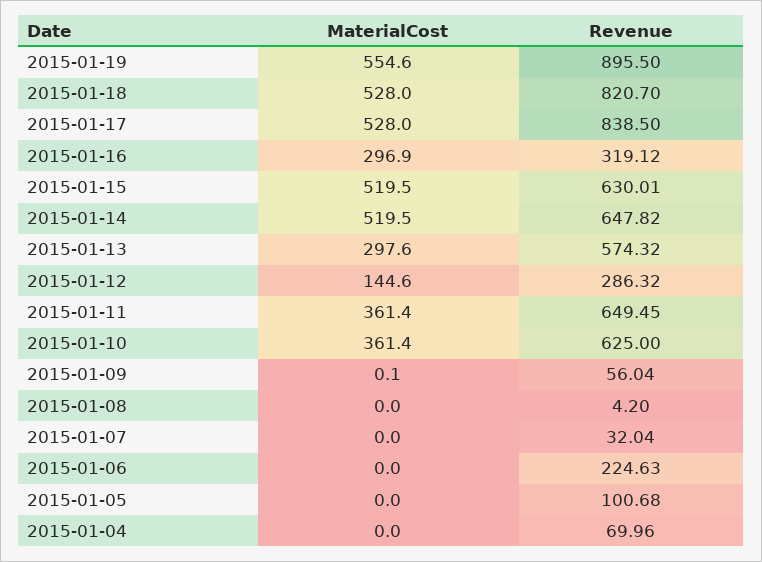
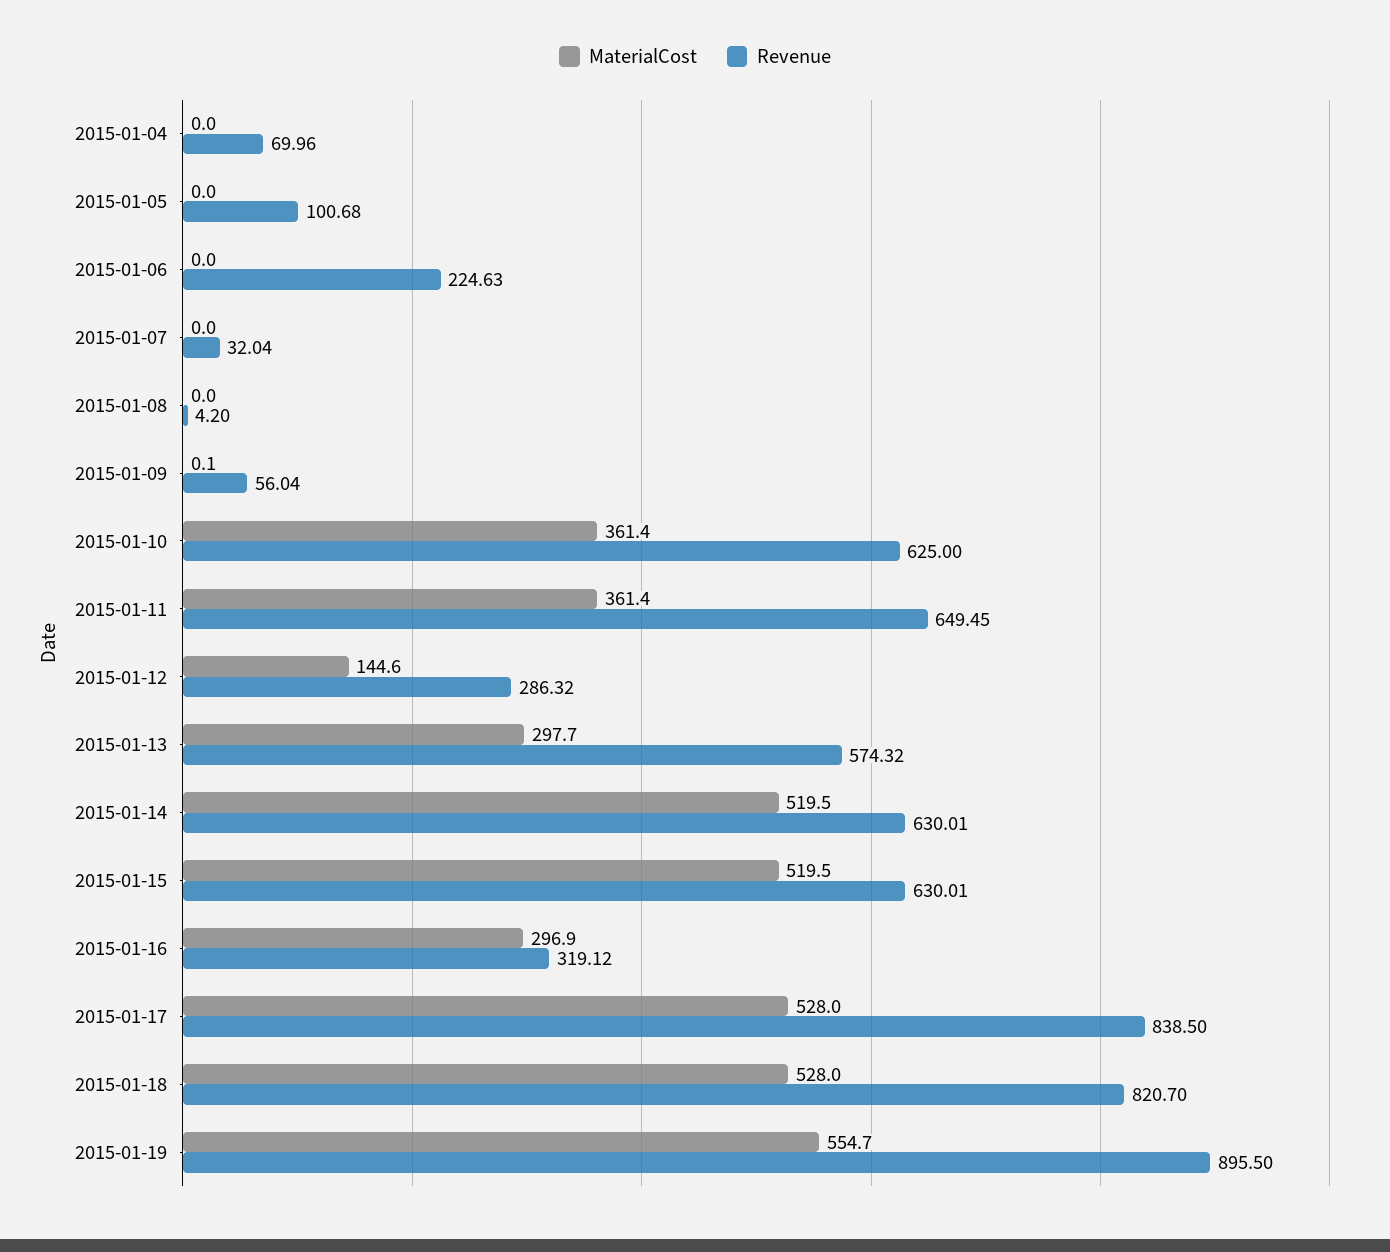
  {
    "MaterialCost": {
-     "2015-01-19": 554.6,
+     "2015-01-19": 554.7,
      "2015-01-18": 528,
      "2015-01-17": 528,
      "2015-01-16": 296.9,
      "2015-01-15": 519.5,
      "2015-01-14": 519.5,
-     "2015-01-13": 297.6,
+     "2015-01-13": 297.7,
      "2015-01-12": 144.6,
      "2015-01-11": 361.4,
      "2015-01-10": 361.4,
      "2015-01-09": 0.1,
      "2015-01-08": 0,
      "2015-01-07": 0,
      "2015-01-06": 0,
      "2015-01-05": 0,
      "2015-01-04": 0
    },
    "Revenue": {
      "2015-01-19": 895.5,
      "2015-01-18": 820.7,
      "2015-01-17": 838.5,
      "2015-01-16": 319.12,
      "2015-01-15": 630.01,
-     "2015-01-14": 647.82,
+     "2015-01-14": 630.01,
      "2015-01-13": 574.32,
      "2015-01-12": 286.32,
      "2015-01-11": 649.45,
      "2015-01-10": 625,
      "2015-01-09": 56.04,
      "2015-01-08": 4.2,
      "2015-01-07": 32.04,
      "2015-01-06": 224.63,
      "2015-01-05": 100.68,
      "2015-01-04": 69.96
    }
  }

